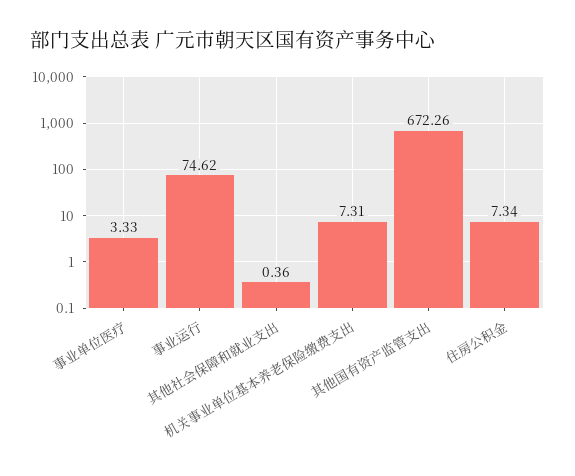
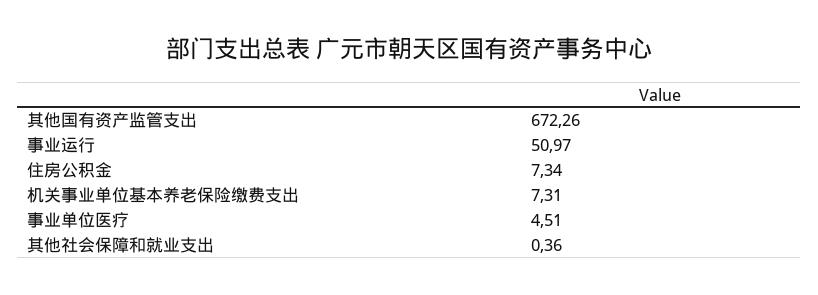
  {
-   "事业单位医疗": 3.33,
+   "事业单位医疗": 4.51,
-   "事业运行": 74.62,
+   "事业运行": 50.97,
    "其他社会保障和就业支出": 0.36,
    "机关事业单位基本养老保险缴费支出": 7.31,
    "其他国有资产监管支出": 672.26,
    "住房公积金": 7.34
  }

